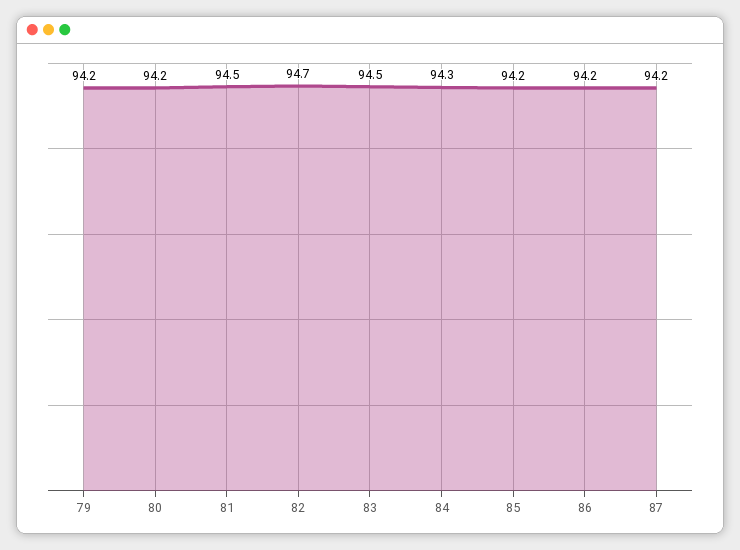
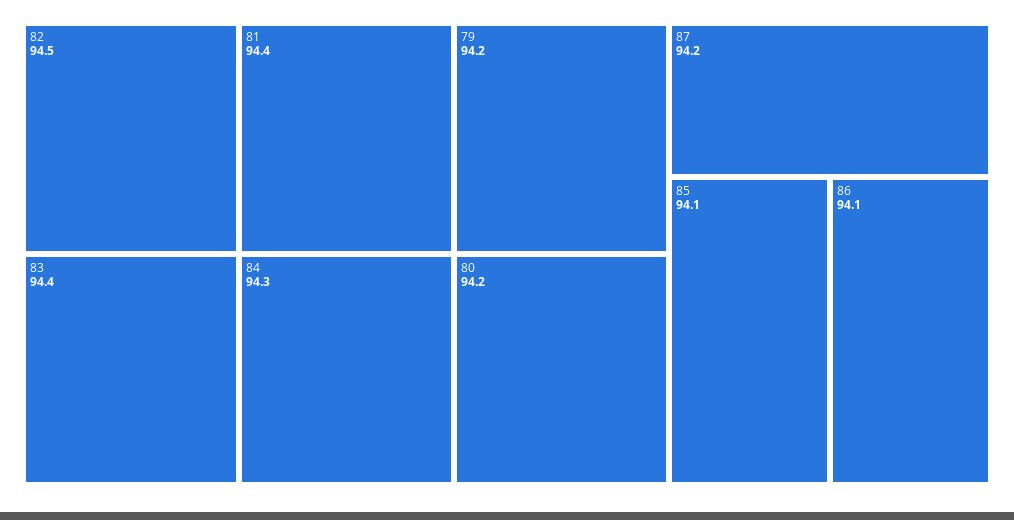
  {
    "79": 94.2,
    "80": 94.2,
-   "81": 94.5,
+   "81": 94.4,
-   "82": 94.7,
+   "82": 94.5,
-   "83": 94.5,
+   "83": 94.4,
    "84": 94.3,
-   "85": 94.2,
+   "85": 94.1,
-   "86": 94.2,
+   "86": 94.1,
    "87": 94.2
  }

